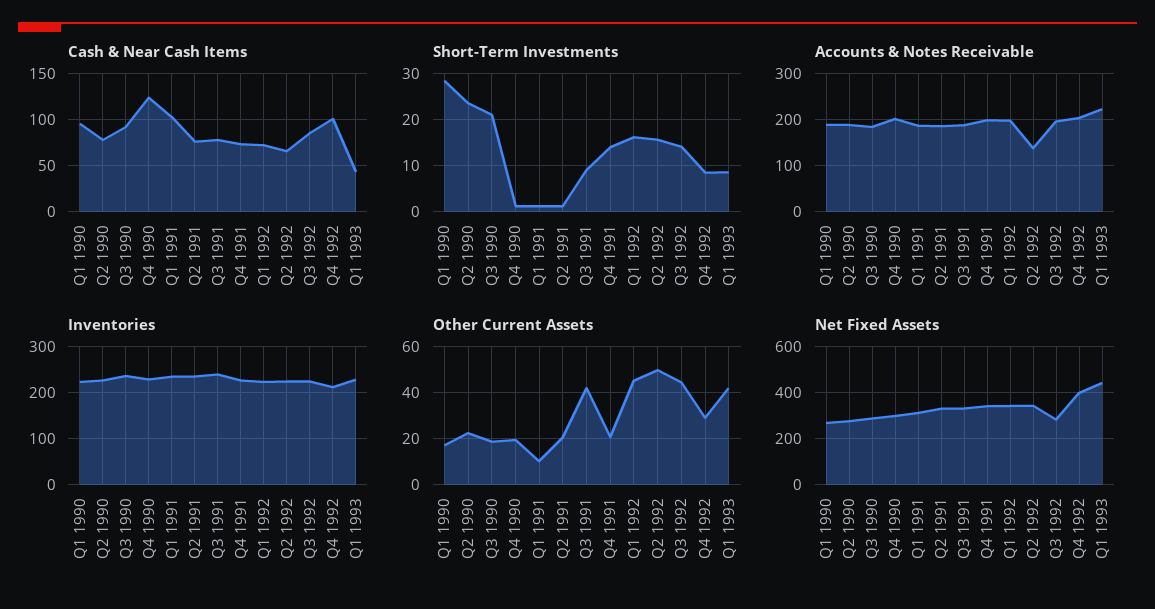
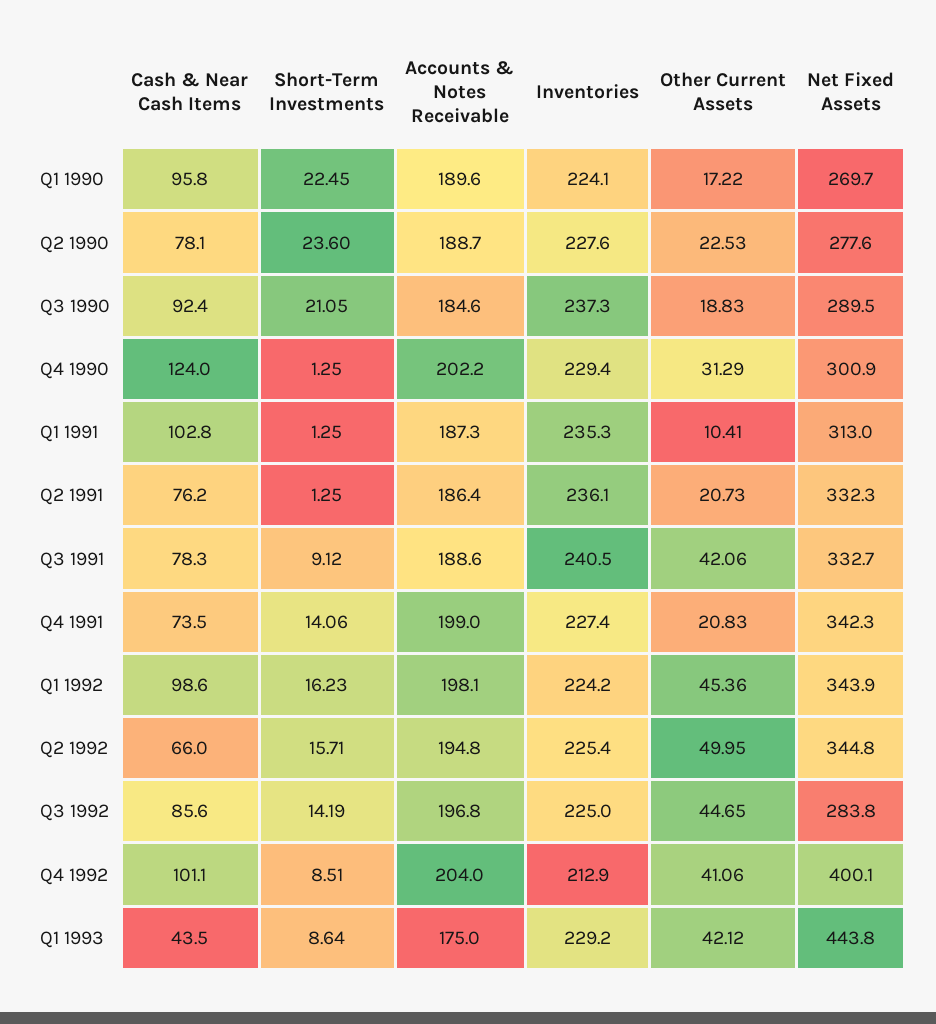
  {
    "Cash & Near Cash Items": {
      "Q1 1990": 95.8,
      "Q2 1990": 78.1,
      "Q3 1990": 92.4,
      "Q4 1990": 124,
      "Q1 1991": 102.8,
      "Q2 1991": 76.2,
      "Q3 1991": 78.3,
      "Q4 1991": 73.5,
-     "Q1 1992": 70,
+     "Q1 1992": 98.6,
      "Q2 1992": 66,
      "Q3 1992": 85.6,
      "Q4 1992": 101.1,
      "Q1 1993": 43.5
    },
    "Short-Term Investments": {
-     "Q1 1990": 28,
+     "Q1 1990": 22.45,
      "Q2 1990": 23.6,
      "Q3 1990": 21.05,
      "Q4 1990": 1.25,
      "Q1 1991": 1.25,
      "Q2 1991": 1.25,
      "Q3 1991": 9.12,
      "Q4 1991": 14.06,
      "Q1 1992": 16.23,
      "Q2 1992": 15.71,
      "Q3 1992": 14.19,
      "Q4 1992": 8.51,
      "Q1 1993": 8.64
    },
    "Accounts & Notes Receivable": {
      "Q1 1990": 189.6,
      "Q2 1990": 188.7,
      "Q3 1990": 184.6,
      "Q4 1990": 202.2,
      "Q1 1991": 187.3,
      "Q2 1991": 186.4,
      "Q3 1991": 188.6,
      "Q4 1991": 199,
      "Q1 1992": 198.1,
-     "Q2 1992": 140,
+     "Q2 1992": 194.8,
      "Q3 1992": 196.8,
      "Q4 1992": 204,
-     "Q1 1993": 220
+     "Q1 1993": 175
    },
    "Inventories": {
      "Q1 1990": 224.1,
      "Q2 1990": 227.6,
      "Q3 1990": 237.3,
      "Q4 1990": 229.4,
      "Q1 1991": 235.3,
      "Q2 1991": 236.1,
      "Q3 1991": 240.5,
      "Q4 1991": 227.4,
      "Q1 1992": 224.2,
      "Q2 1992": 225.4,
      "Q3 1992": 225,
      "Q4 1992": 212.9,
      "Q1 1993": 229.2
    },
    "Other Current Assets": {
      "Q1 1990": 17.22,
      "Q2 1990": 22.53,
      "Q3 1990": 18.83,
-     "Q4 1990": 20,
+     "Q4 1990": 31.29,
      "Q1 1991": 10.41,
      "Q2 1991": 20.73,
      "Q3 1991": 42.06,
      "Q4 1991": 20.83,
      "Q1 1992": 45.36,
      "Q2 1992": 49.95,
      "Q3 1992": 44.65,
-     "Q4 1992": 30,
+     "Q4 1992": 41.06,
      "Q1 1993": 42.12
    },
    "Net Fixed Assets": {
      "Q1 1990": 269.7,
      "Q2 1990": 277.6,
      "Q3 1990": 289.5,
      "Q4 1990": 300.9,
      "Q1 1991": 313,
      "Q2 1991": 332.3,
      "Q3 1991": 332.7,
      "Q4 1991": 342.3,
      "Q1 1992": 343.9,
      "Q2 1992": 344.8,
      "Q3 1992": 283.8,
      "Q4 1992": 400.1,
      "Q1 1993": 443.8
    }
  }

